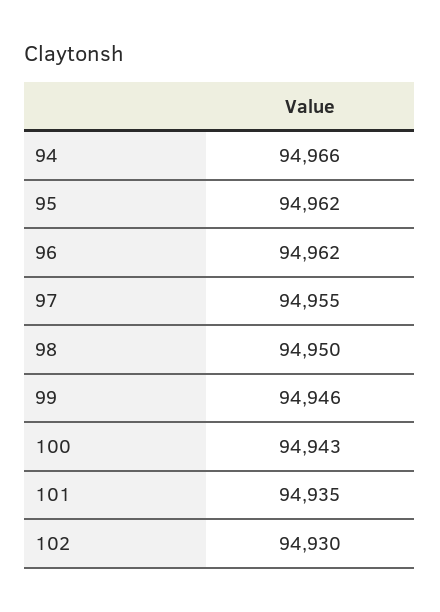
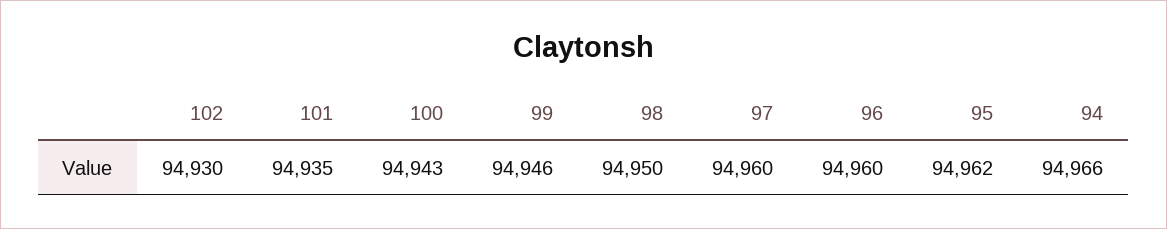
  {
    "94": 94966,
    "95": 94962,
-   "96": 94962,
+   "96": 94960,
-   "97": 94955,
+   "97": 94960,
    "98": 94950,
    "99": 94946,
    "100": 94943,
    "101": 94935,
    "102": 94930
  }

